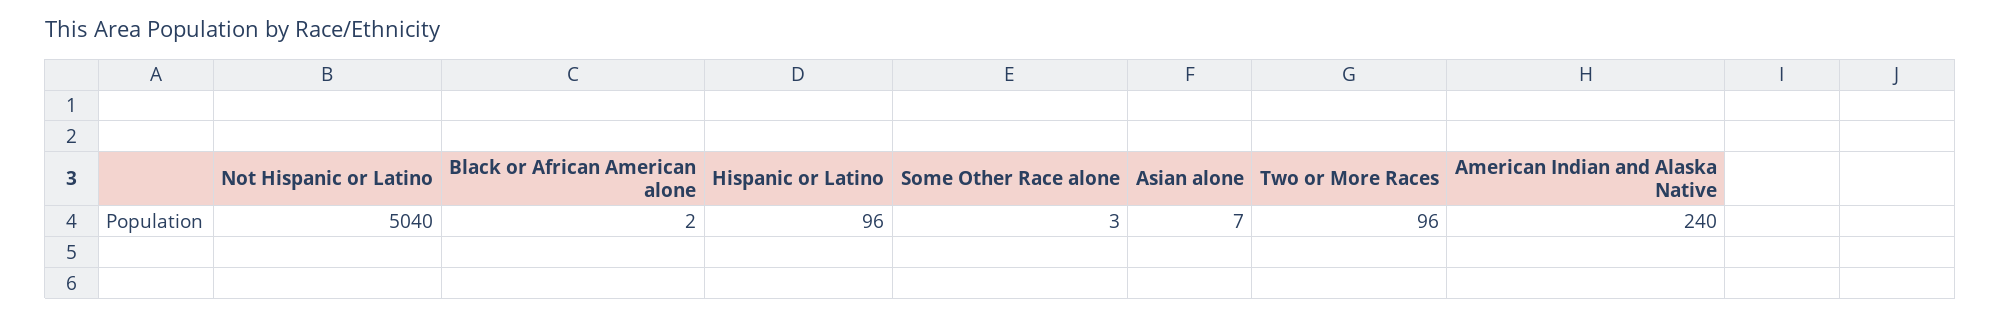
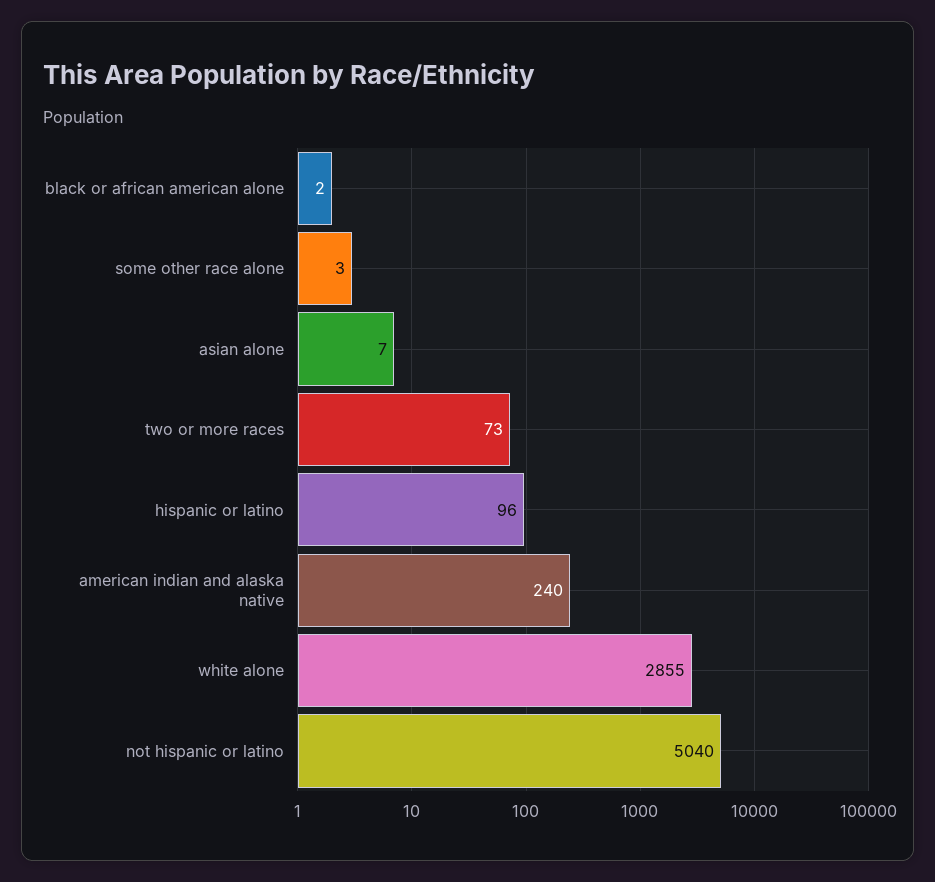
  {
    "Not Hispanic or Latino": 5040,
    "Black or African American alone": 2,
    "Hispanic or Latino": 96,
    "Some Other Race alone": 3,
    "Asian alone": 7,
-   "Two or More Races": 96,
+   "Two or More Races": 73,
-   "American Indian and Alaska Native": 240
+   "American Indian and Alaska Native": 240,
+   "white alone": 2855
  }

